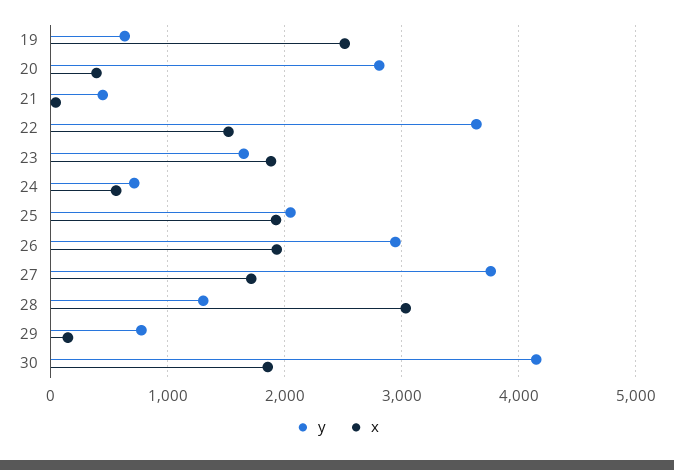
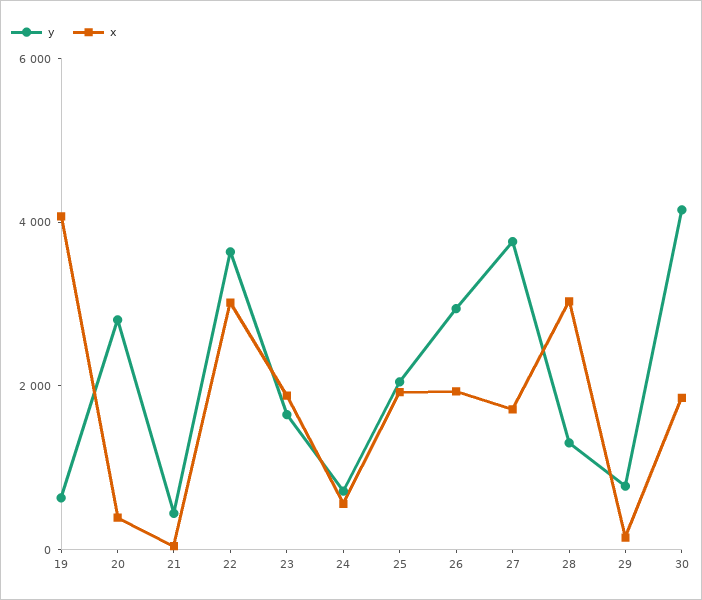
  {
    "y": {
      "19": 600,
      "20": 2800,
      "21": 400,
      "22": 3600,
      "23": 1700,
      "24": 700,
      "25": 2000,
      "26": 2900,
      "27": 3800,
      "28": 1300,
      "29": 800,
      "30": 4100
    },
    "x": {
-     "19": 2500,
+     "19": 4000,
      "20": 400,
      "21": 0,
-     "22": 1500,
+     "22": 3000,
      "23": 1900,
      "24": 600,
      "25": 1900,
      "26": 1900,
      "27": 1700,
      "28": 3000,
      "29": 100,
      "30": 1900
    }
  }

